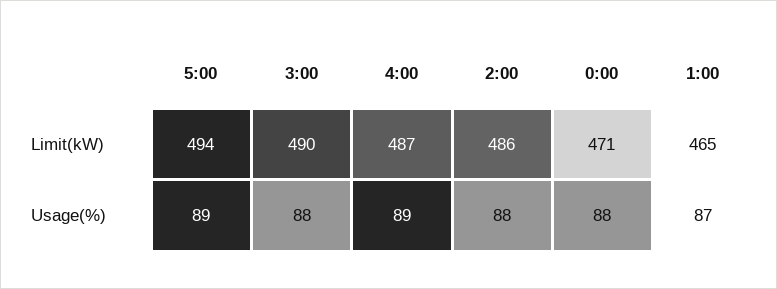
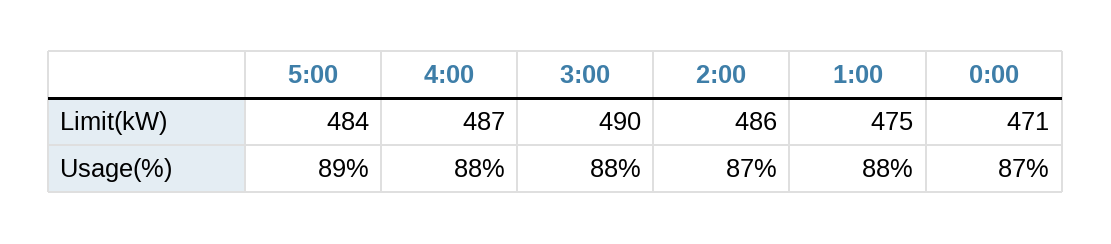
  {
    "5:00": {
-     "Limit(kW)": 494,
+     "Limit(kW)": 484,
      "Usage(%)": 89
    },
    "3:00": {
      "Limit(kW)": 490,
      "Usage(%)": 88
    },
    "4:00": {
      "Limit(kW)": 487,
-     "Usage(%)": 89
+     "Usage(%)": 88
    },
    "2:00": {
      "Limit(kW)": 486,
-     "Usage(%)": 88
+     "Usage(%)": 87
    },
    "0:00": {
      "Limit(kW)": 471,
-     "Usage(%)": 88
+     "Usage(%)": 87
    },
    "1:00": {
-     "Limit(kW)": 465,
+     "Limit(kW)": 475,
-     "Usage(%)": 87
+     "Usage(%)": 88
    }
  }

